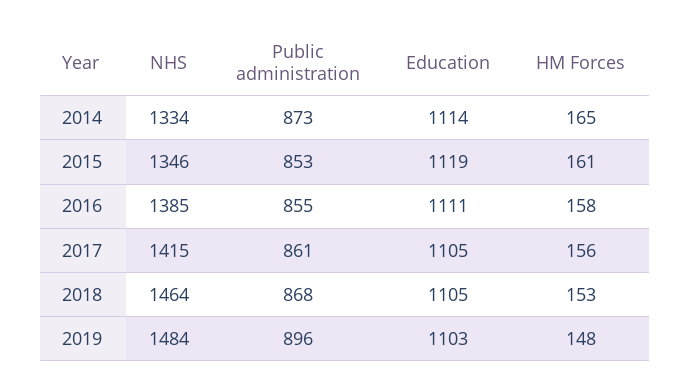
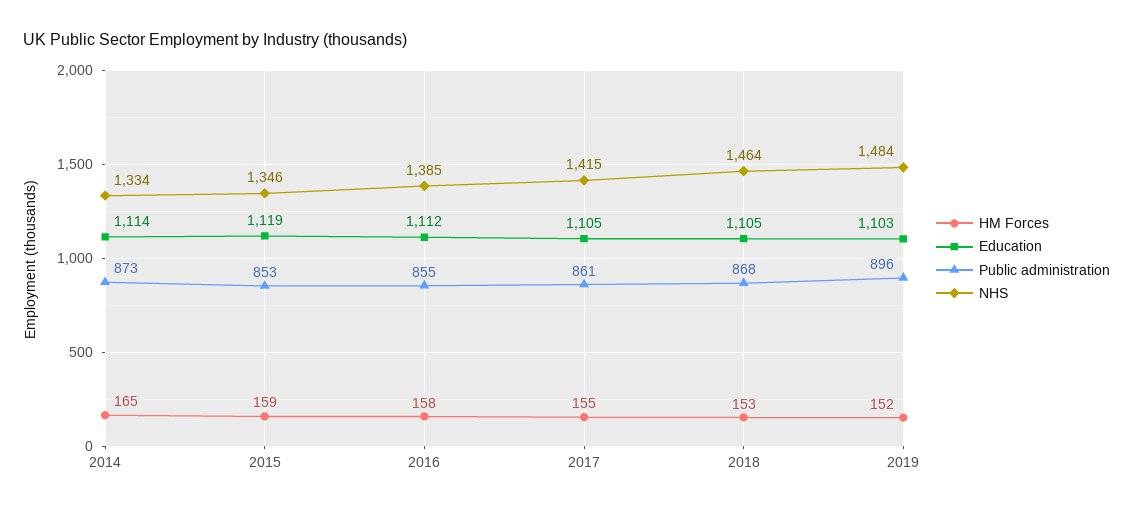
  {
    "NHS": {
      "2014": 1334,
      "2015": 1346,
      "2016": 1385,
      "2017": 1415,
      "2018": 1464,
      "2019": 1484
    },
    "Public administration": {
      "2014": 873,
      "2015": 853,
      "2016": 855,
      "2017": 861,
      "2018": 868,
      "2019": 896
    },
    "Education": {
      "2014": 1114,
      "2015": 1119,
-     "2016": 1111,
+     "2016": 1112,
      "2017": 1105,
      "2018": 1105,
      "2019": 1103
    },
    "HM Forces": {
      "2014": 165,
-     "2015": 161,
+     "2015": 159,
      "2016": 158,
-     "2017": 156,
+     "2017": 155,
      "2018": 153,
-     "2019": 148
+     "2019": 152
    }
  }

